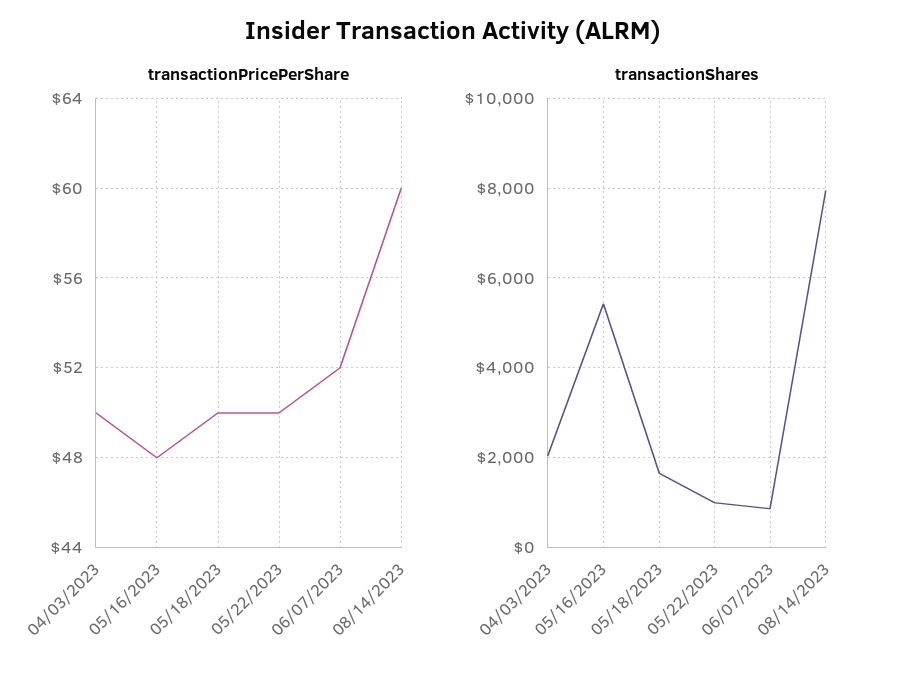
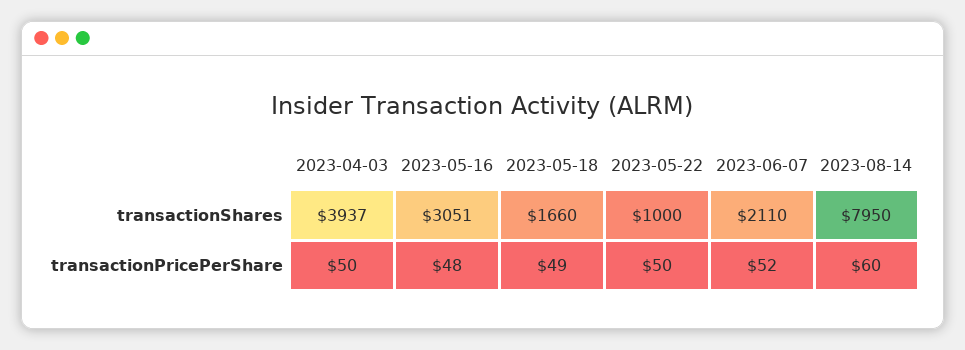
  {
    "transactionPricePerShare": {
      "04/03/2023": 50,
      "05/16/2023": 48,
-     "05/18/2023": 50,
+     "05/18/2023": 49,
      "05/22/2023": 50,
      "06/07/2023": 52,
      "08/14/2023": 60
    },
    "transactionShares": {
-     "04/03/2023": 2000,
+     "04/03/2023": 3937,
-     "05/16/2023": 5400,
+     "05/16/2023": 3051,
      "05/18/2023": 1660,
      "05/22/2023": 1000,
-     "06/07/2023": 800,
+     "06/07/2023": 2110,
      "08/14/2023": 7950
    }
  }

